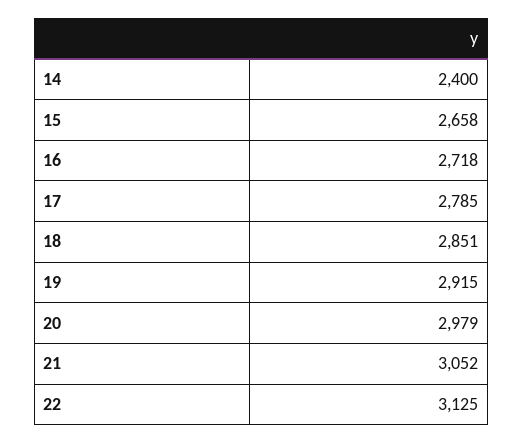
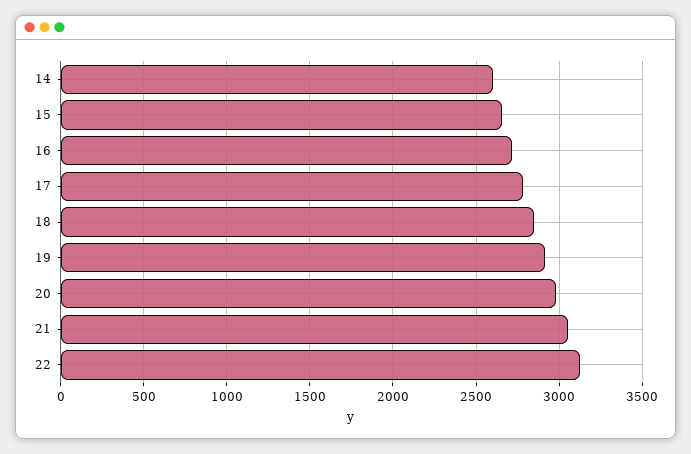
  {
-   "14": 2400,
+   "14": 2600,
    "15": 2658,
    "16": 2718,
    "17": 2785,
    "18": 2851,
    "19": 2915,
    "20": 2979,
    "21": 3052,
    "22": 3125
  }

